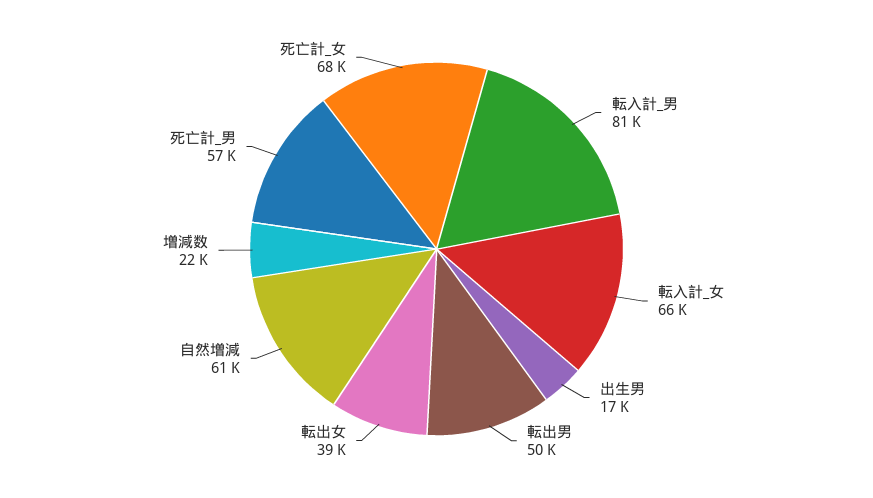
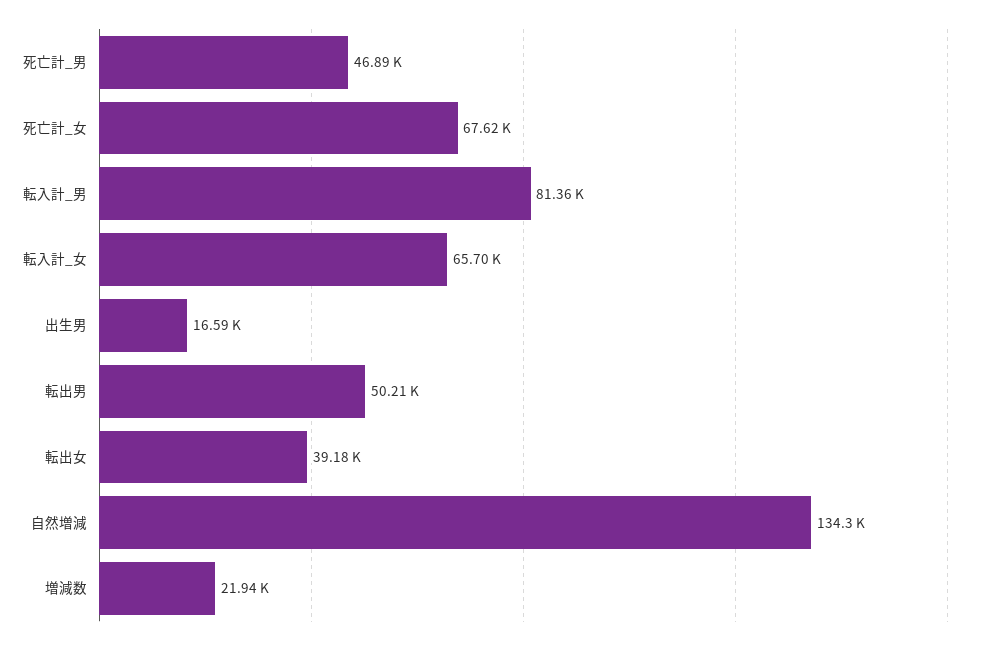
  {
    "転入計_男": 81360,
    "転入計_女": 65700,
    "出生男": 16590,
    "転出男": 50210,
    "転出女": 39180,
-   "自然増減": 61000,
+   "自然増減": 134300,
    "増減数": 21940,
-   "死亡計_男": 57000,
+   "死亡計_男": 46890,
    "死亡計_女": 67620
  }

